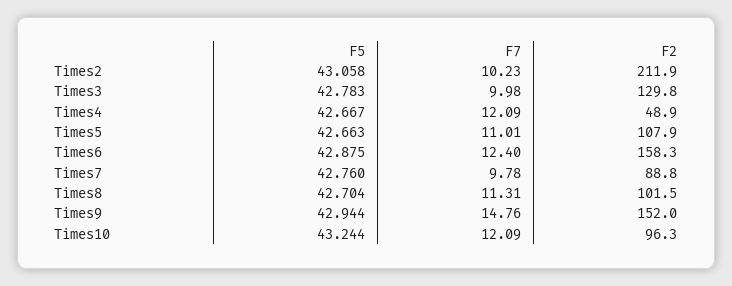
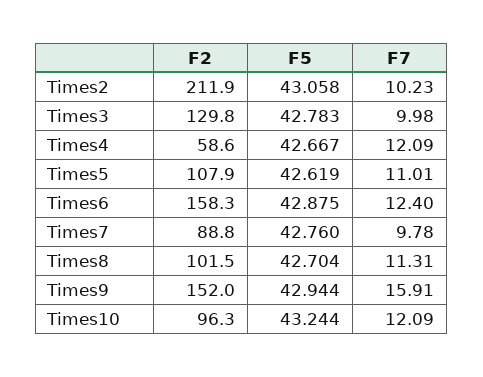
  {
    "F5": {
      "Times2": 43.058,
      "Times3": 42.783,
      "Times4": 42.667,
-     "Times5": 42.663,
+     "Times5": 42.619,
      "Times6": 42.875,
      "Times7": 42.76,
      "Times8": 42.704,
      "Times9": 42.944,
      "Times10": 43.244
    },
    "F7": {
      "Times2": 10.23,
      "Times3": 9.98,
      "Times4": 12.09,
      "Times5": 11.01,
      "Times6": 12.4,
      "Times7": 9.78,
      "Times8": 11.31,
-     "Times9": 14.76,
+     "Times9": 15.91,
      "Times10": 12.09
    },
    "F2": {
      "Times2": 211.9,
      "Times3": 129.8,
-     "Times4": 48.9,
+     "Times4": 58.6,
      "Times5": 107.9,
      "Times6": 158.3,
      "Times7": 88.8,
      "Times8": 101.5,
      "Times9": 152,
      "Times10": 96.3
    }
  }

